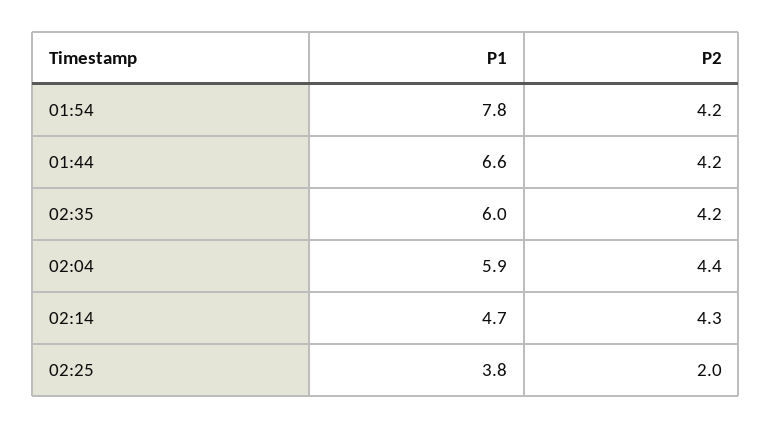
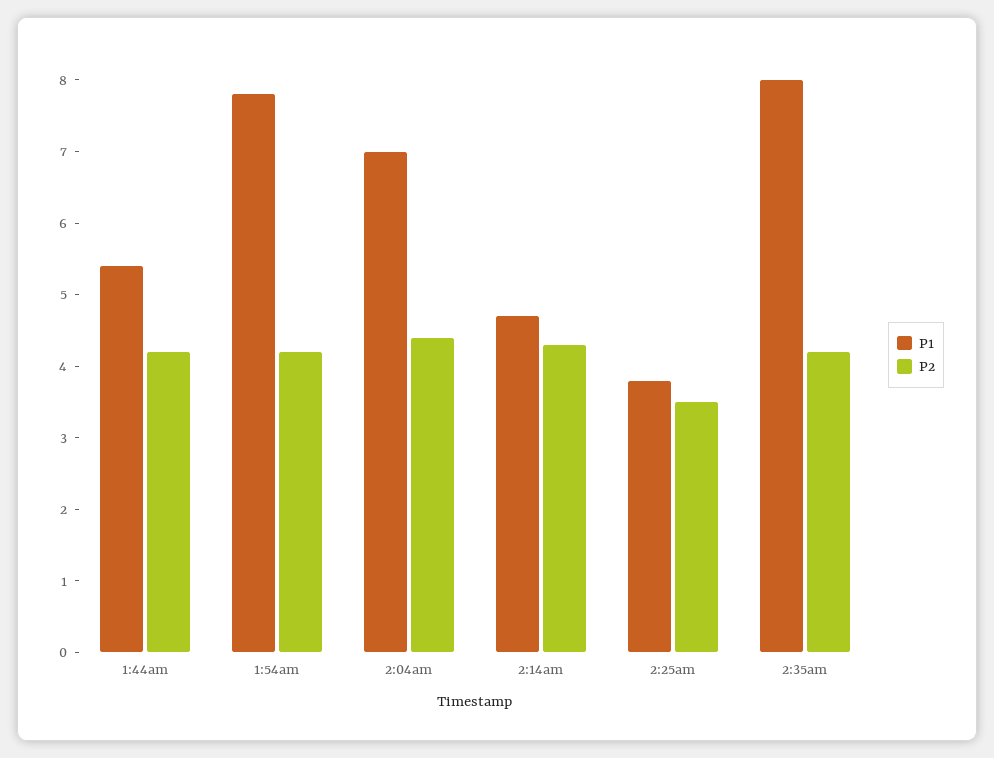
  {
    "P1": {
      "01:54": 7.8,
-     "01:44": 6.6,
+     "01:44": 5.5,
-     "02:35": 6,
+     "02:35": 8,
-     "02:04": 5.9,
+     "02:04": 7,
      "02:14": 4.7,
      "02:25": 3.8
    },
    "P2": {
      "01:54": 4.2,
      "01:44": 4.2,
      "02:35": 4.2,
      "02:04": 4.4,
      "02:14": 4.3,
-     "02:25": 2
+     "02:25": 3.5
    }
  }

